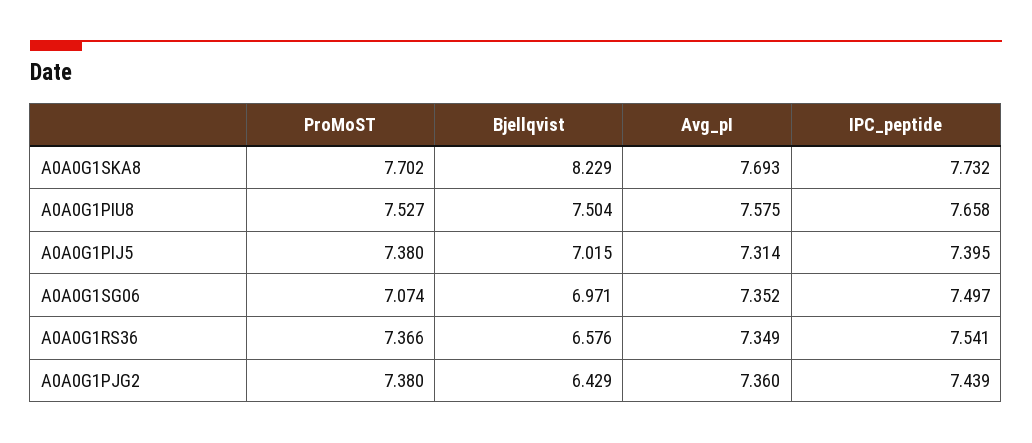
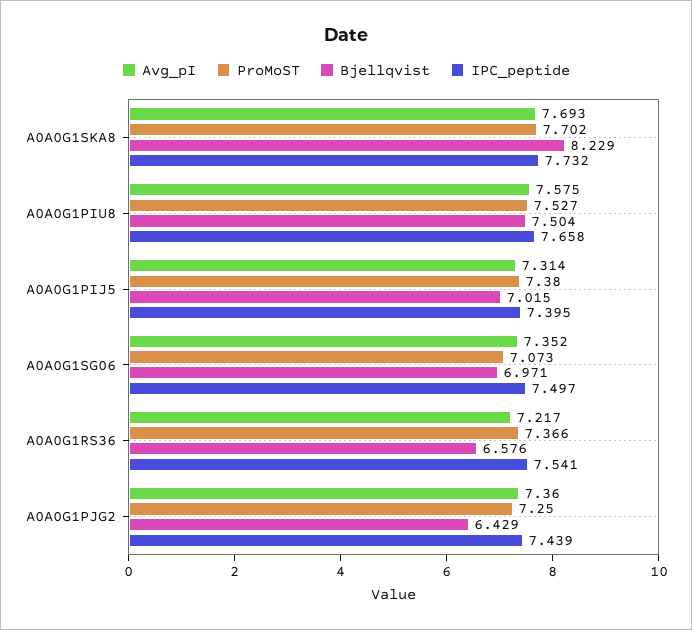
  {
    "ProMoST": {
      "A0A0G1SKA8": 7.702,
      "A0A0G1PIU8": 7.527,
      "A0A0G1PIJ5": 7.38,
-     "A0A0G1SG06": 7.074,
+     "A0A0G1SG06": 7.073,
      "A0A0G1RS36": 7.366,
-     "A0A0G1PJG2": 7.38
+     "A0A0G1PJG2": 7.25
    },
    "Bjellqvist": {
      "A0A0G1SKA8": 8.229,
      "A0A0G1PIU8": 7.504,
      "A0A0G1PIJ5": 7.015,
      "A0A0G1SG06": 6.971,
      "A0A0G1RS36": 6.576,
      "A0A0G1PJG2": 6.429
    },
    "Avg_pI": {
      "A0A0G1SKA8": 7.693,
      "A0A0G1PIU8": 7.575,
      "A0A0G1PIJ5": 7.314,
      "A0A0G1SG06": 7.352,
-     "A0A0G1RS36": 7.349,
+     "A0A0G1RS36": 7.217,
      "A0A0G1PJG2": 7.36
    },
    "IPC_peptide": {
      "A0A0G1SKA8": 7.732,
      "A0A0G1PIU8": 7.658,
      "A0A0G1PIJ5": 7.395,
      "A0A0G1SG06": 7.497,
      "A0A0G1RS36": 7.541,
      "A0A0G1PJG2": 7.439
    }
  }

